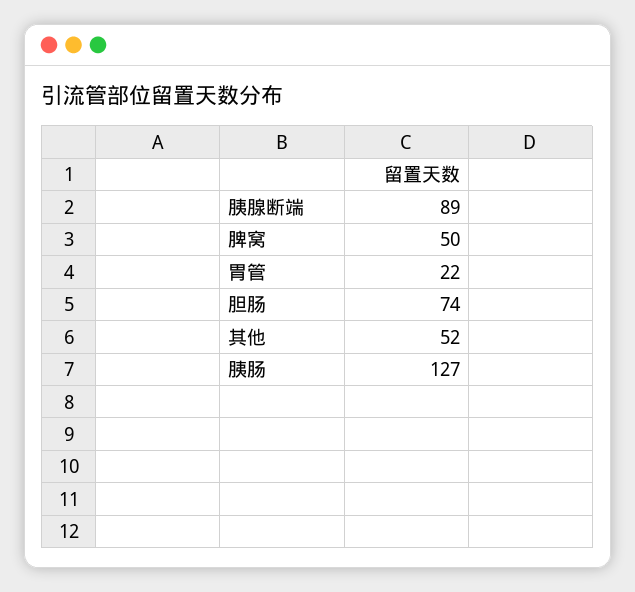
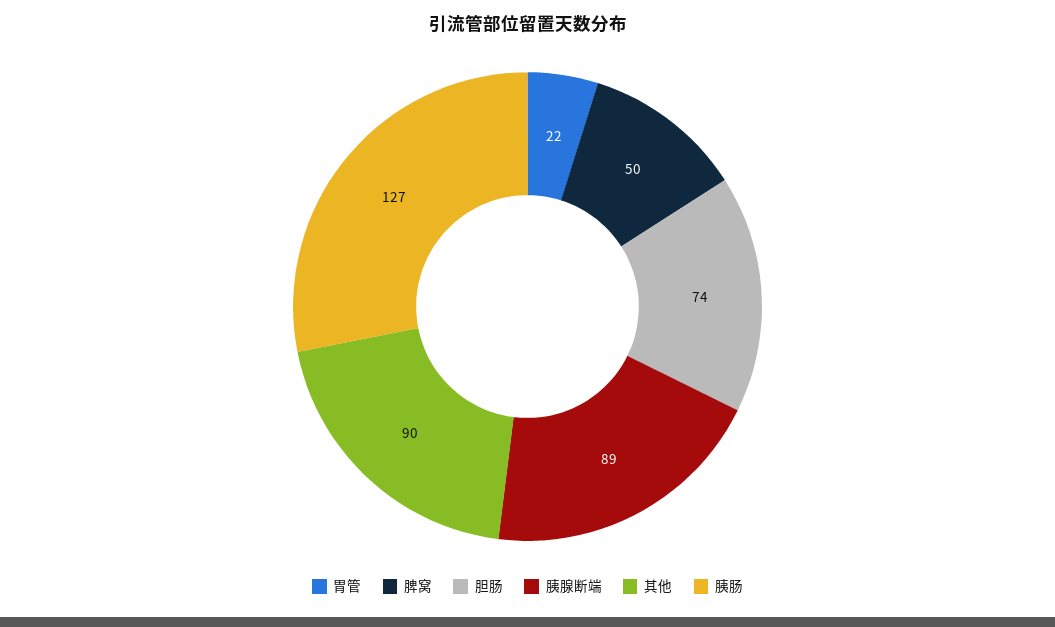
  {
    "胰腺断端": 89,
    "脾窝": 50,
    "胃管": 22,
    "胆肠": 74,
-   "其他": 52,
+   "其他": 90,
    "胰肠": 127
  }

